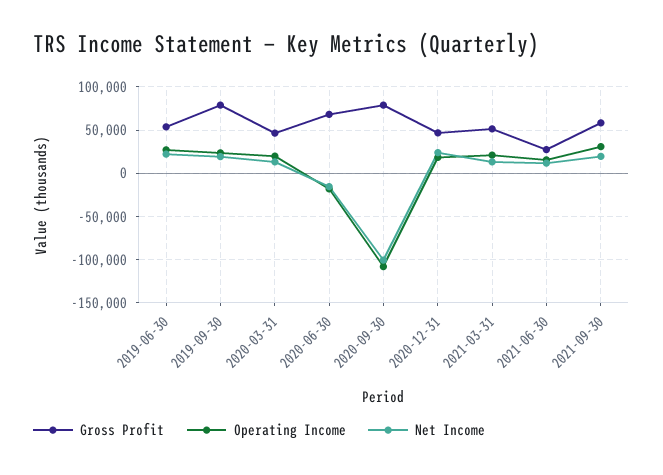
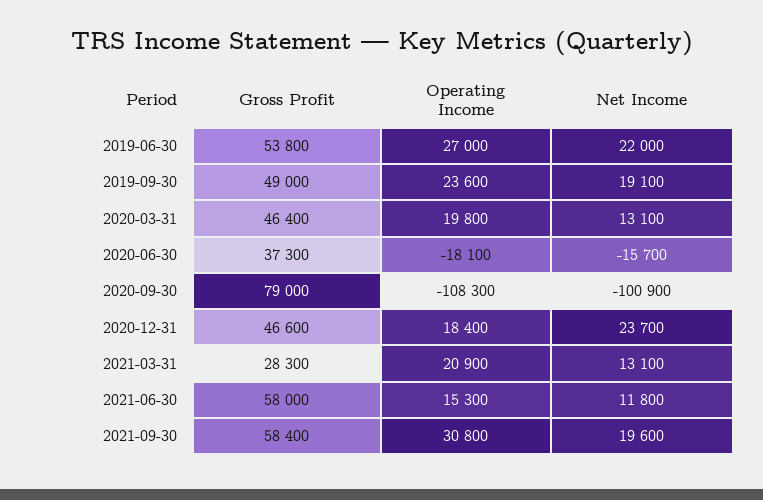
  {
    "Gross Profit": {
      "2019-06-30": 53800,
-     "2019-09-30": 80000,
+     "2019-09-30": 49000,
      "2020-03-31": 46400,
-     "2020-06-30": 70000,
+     "2020-06-30": 37300,
      "2020-09-30": 79000,
      "2020-12-31": 46600,
-     "2021-03-31": 50000,
+     "2021-03-31": 28300,
-     "2021-06-30": 30000,
+     "2021-06-30": 58000,
      "2021-09-30": 58400
    },
    "Operating Income": {
      "2019-06-30": 27000,
      "2019-09-30": 23600,
      "2020-03-31": 19800,
      "2020-06-30": -18100,
      "2020-09-30": -108300,
      "2020-12-31": 18400,
      "2021-03-31": 20900,
      "2021-06-30": 15300,
      "2021-09-30": 30800
    },
    "Net Income": {
      "2019-06-30": 22000,
      "2019-09-30": 19100,
      "2020-03-31": 13100,
      "2020-06-30": -15700,
      "2020-09-30": -100900,
      "2020-12-31": 23700,
      "2021-03-31": 13100,
      "2021-06-30": 11800,
      "2021-09-30": 19600
    }
  }

